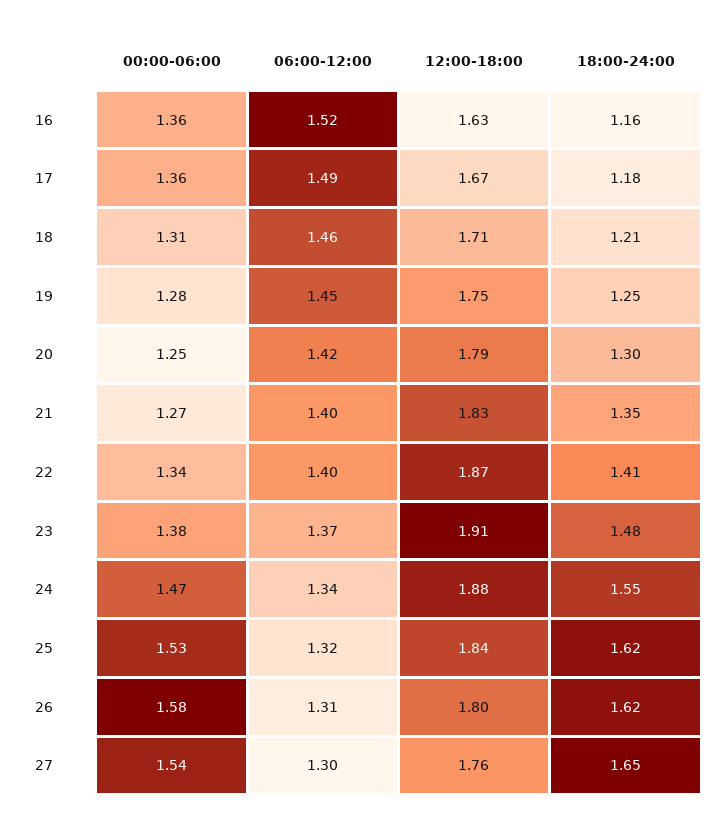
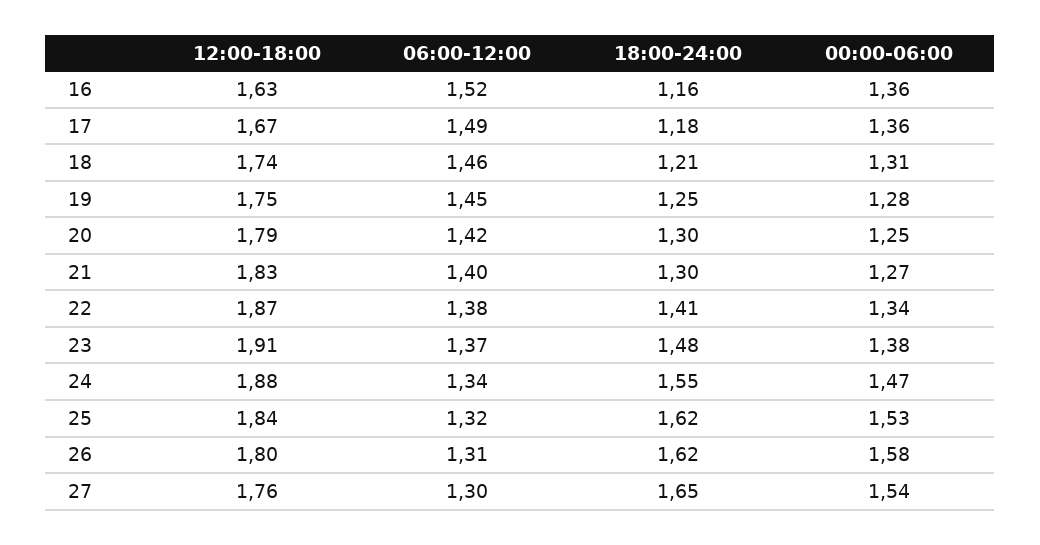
  {
    "00:00-06:00": {
      "16": 1.36,
      "17": 1.36,
      "18": 1.31,
      "19": 1.28,
      "20": 1.25,
      "21": 1.27,
      "22": 1.34,
      "23": 1.38,
      "24": 1.47,
      "25": 1.53,
      "26": 1.58,
      "27": 1.54
    },
    "06:00-12:00": {
      "16": 1.52,
      "17": 1.49,
      "18": 1.46,
      "19": 1.45,
      "20": 1.42,
      "21": 1.4,
-     "22": 1.4,
+     "22": 1.38,
      "23": 1.37,
      "24": 1.34,
      "25": 1.32,
      "26": 1.31,
      "27": 1.3
    },
    "12:00-18:00": {
      "16": 1.63,
      "17": 1.67,
-     "18": 1.71,
+     "18": 1.74,
      "19": 1.75,
      "20": 1.79,
      "21": 1.83,
      "22": 1.87,
      "23": 1.91,
      "24": 1.88,
      "25": 1.84,
      "26": 1.8,
      "27": 1.76
    },
    "18:00-24:00": {
      "16": 1.16,
      "17": 1.18,
      "18": 1.21,
      "19": 1.25,
      "20": 1.3,
-     "21": 1.35,
+     "21": 1.3,
      "22": 1.41,
      "23": 1.48,
      "24": 1.55,
      "25": 1.62,
      "26": 1.62,
      "27": 1.65
    }
  }

